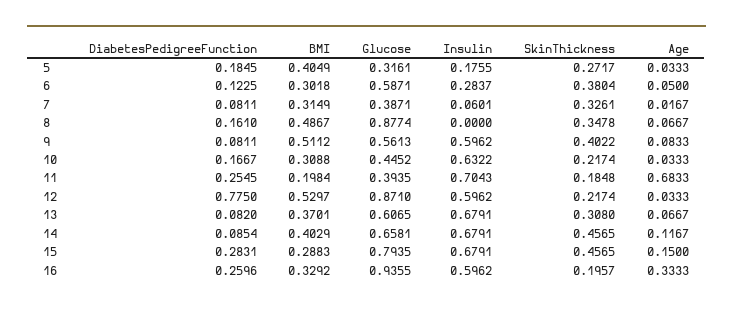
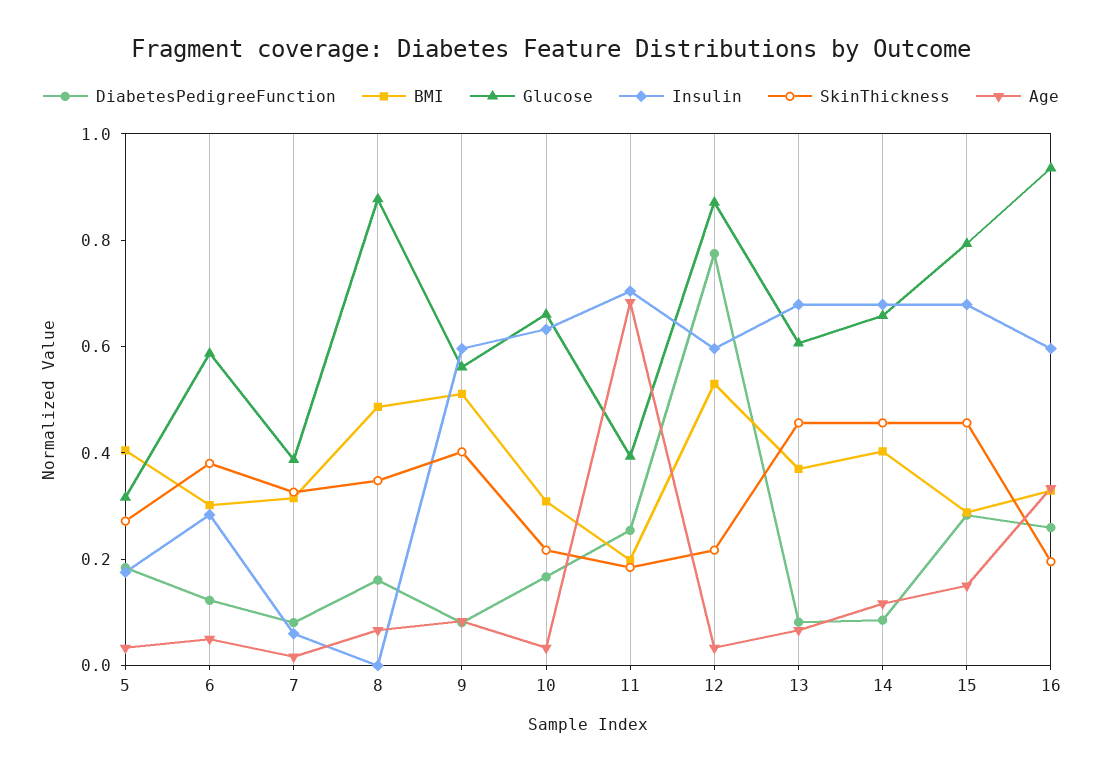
  {
    "DiabetesPedigreeFunction": {
      "5": 0.1845,
      "6": 0.1225,
      "7": 0.0811,
      "8": 0.161,
      "9": 0.0811,
      "10": 0.1667,
      "11": 0.2545,
      "12": 0.775,
      "13": 0.082,
      "14": 0.0854,
      "15": 0.2831,
      "16": 0.2596
    },
    "BMI": {
      "5": 0.4049,
      "6": 0.3018,
      "7": 0.3149,
      "8": 0.4867,
      "9": 0.5112,
      "10": 0.3088,
      "11": 0.1984,
      "12": 0.5297,
      "13": 0.3701,
      "14": 0.4029,
      "15": 0.2883,
      "16": 0.3292
    },
    "Glucose": {
      "5": 0.3161,
      "6": 0.5871,
      "7": 0.3871,
      "8": 0.8774,
      "9": 0.5613,
-     "10": 0.4452,
+     "10": 0.65,
      "11": 0.3935,
      "12": 0.871,
      "13": 0.6065,
      "14": 0.6581,
      "15": 0.7935,
      "16": 0.9355
    },
    "Insulin": {
      "5": 0.1755,
      "6": 0.2837,
      "7": 0.0601,
      "8": 0,
      "9": 0.5962,
      "10": 0.6322,
      "11": 0.7043,
      "12": 0.5962,
      "13": 0.6791,
      "14": 0.6791,
      "15": 0.6791,
      "16": 0.5962
    },
    "SkinThickness": {
      "5": 0.2717,
      "6": 0.3804,
      "7": 0.3261,
      "8": 0.3478,
      "9": 0.4022,
      "10": 0.2174,
      "11": 0.1848,
      "12": 0.2174,
-     "13": 0.308,
+     "13": 0.45,
      "14": 0.4565,
      "15": 0.4565,
      "16": 0.1957
    },
    "Age": {
      "5": 0.0333,
      "6": 0.05,
      "7": 0.0167,
      "8": 0.0667,
      "9": 0.0833,
      "10": 0.0333,
      "11": 0.6833,
      "12": 0.0333,
      "13": 0.0667,
      "14": 0.1167,
      "15": 0.15,
      "16": 0.3333
    }
  }

